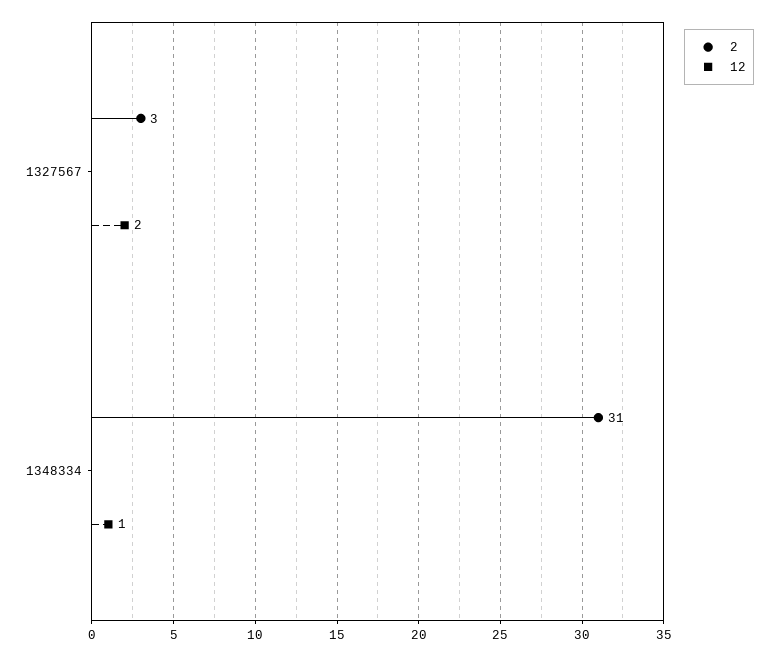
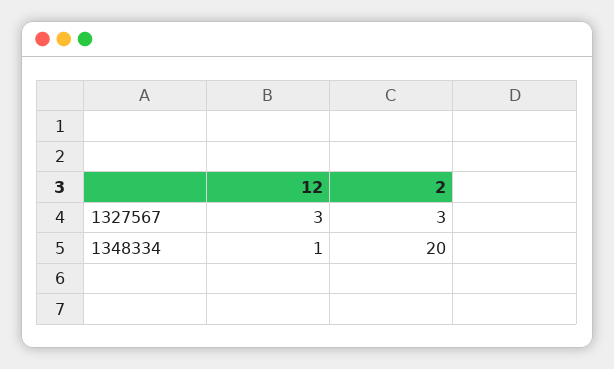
  {
    "2": {
      "1327567": 3,
-     "1348334": 31
+     "1348334": 20
    },
    "12": {
-     "1327567": 2,
+     "1327567": 3,
      "1348334": 1
    }
  }

